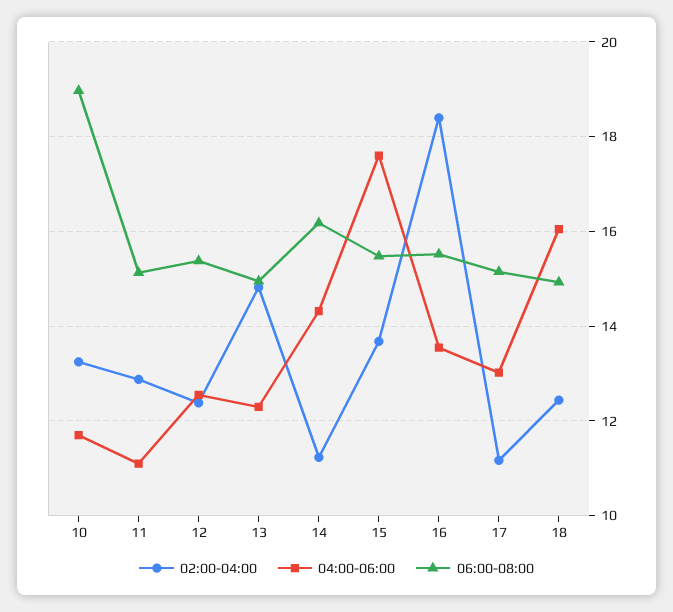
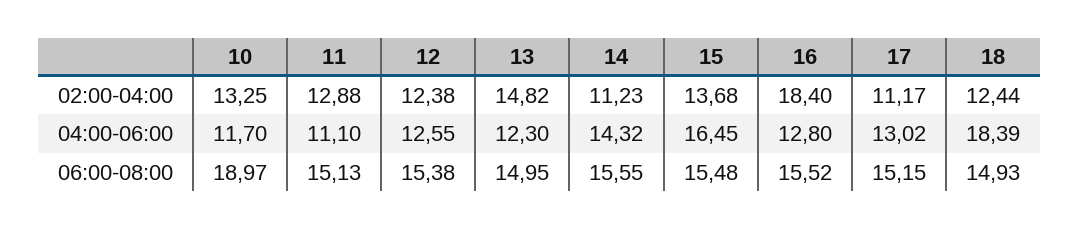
  {
    "02:00-04:00": {
      "10": 13.25,
      "11": 12.88,
      "12": 12.38,
      "13": 14.82,
      "14": 11.23,
      "15": 13.68,
      "16": 18.4,
      "17": 11.17,
      "18": 12.44
    },
    "04:00-06:00": {
      "10": 11.7,
      "11": 11.1,
      "12": 12.55,
      "13": 12.3,
      "14": 14.32,
-     "15": 17.6,
+     "15": 16.45,
-     "16": 13.6,
+     "16": 12.8,
      "17": 13.02,
-     "18": 16
+     "18": 18.39
    },
    "06:00-08:00": {
      "10": 18.97,
      "11": 15.13,
      "12": 15.38,
      "13": 14.95,
-     "14": 16.2,
+     "14": 15.55,
      "15": 15.48,
      "16": 15.52,
      "17": 15.15,
      "18": 14.93
    }
  }

